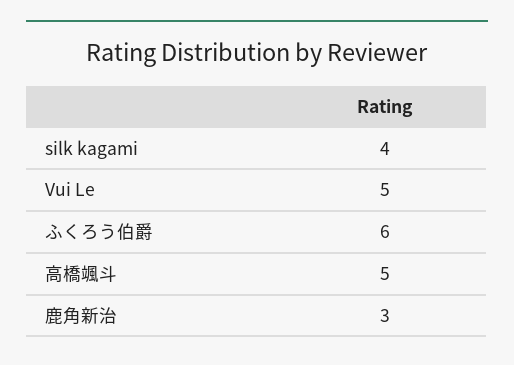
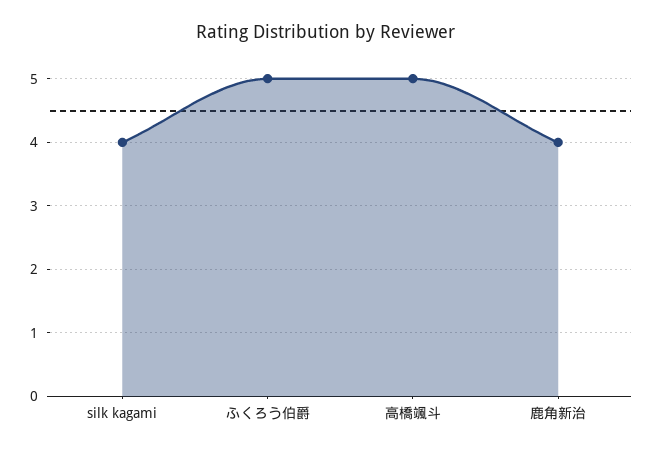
  {
    "silk kagami": 4,
-   "Vui Le": 5,
-   "ふくろう伯爵": 6,
+   "ふくろう伯爵": 5,
    "高橋颯斗": 5,
-   "鹿角新治": 3
+   "鹿角新治": 4
  }

